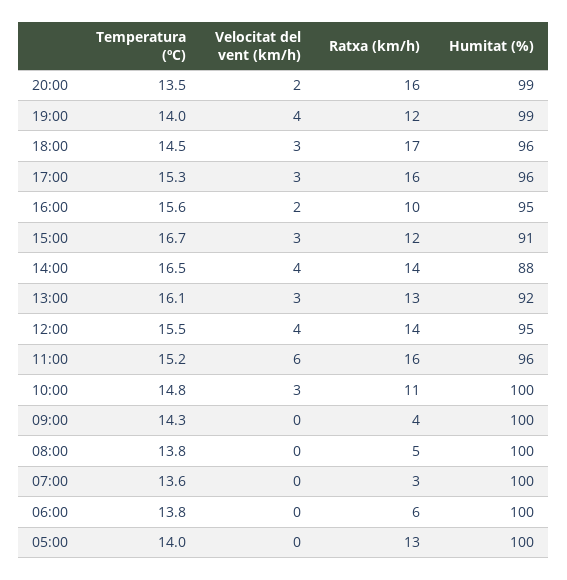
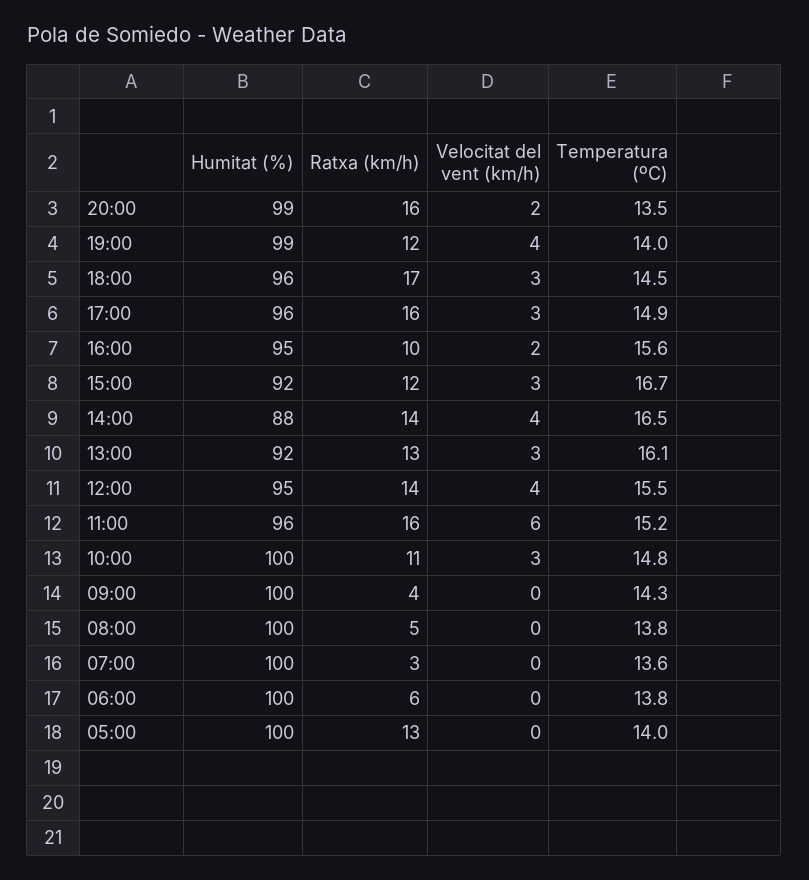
  {
    "Temperatura (ºC)": {
      "20:00": 13.5,
      "19:00": 14,
      "18:00": 14.5,
-     "17:00": 15.3,
+     "17:00": 14.9,
      "16:00": 15.6,
      "15:00": 16.7,
      "14:00": 16.5,
      "13:00": 16.1,
      "12:00": 15.5,
      "11:00": 15.2,
      "10:00": 14.8,
      "09:00": 14.3,
      "08:00": 13.8,
      "07:00": 13.6,
      "06:00": 13.8,
      "05:00": 14
    },
    "Velocitat del vent (km/h)": {
      "20:00": 2,
      "19:00": 4,
      "18:00": 3,
      "17:00": 3,
      "16:00": 2,
      "15:00": 3,
      "14:00": 4,
      "13:00": 3,
      "12:00": 4,
      "11:00": 6,
      "10:00": 3,
      "09:00": 0,
      "08:00": 0,
      "07:00": 0,
      "06:00": 0,
      "05:00": 0
    },
    "Ratxa (km/h)": {
      "20:00": 16,
      "19:00": 12,
      "18:00": 17,
      "17:00": 16,
      "16:00": 10,
      "15:00": 12,
      "14:00": 14,
      "13:00": 13,
      "12:00": 14,
      "11:00": 16,
      "10:00": 11,
      "09:00": 4,
      "08:00": 5,
      "07:00": 3,
      "06:00": 6,
      "05:00": 13
    },
    "Humitat (%)": {
      "20:00": 99,
      "19:00": 99,
      "18:00": 96,
      "17:00": 96,
      "16:00": 95,
-     "15:00": 91,
+     "15:00": 92,
      "14:00": 88,
      "13:00": 92,
      "12:00": 95,
      "11:00": 96,
      "10:00": 100,
      "09:00": 100,
      "08:00": 100,
      "07:00": 100,
      "06:00": 100,
      "05:00": 100
    }
  }

